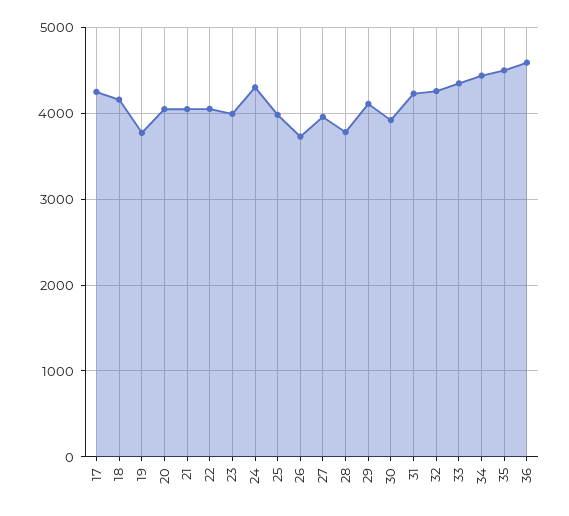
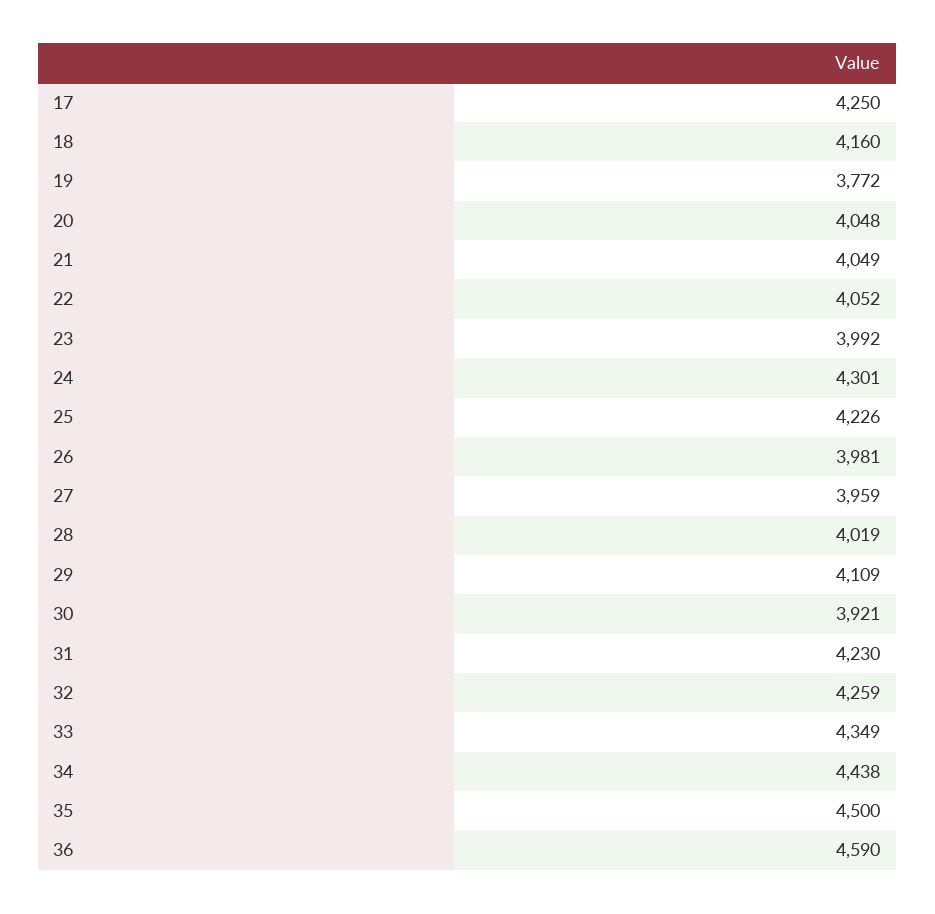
  {
    "17": 4250,
    "18": 4160,
    "19": 3772,
    "20": 4048,
    "21": 4049,
    "22": 4052,
    "23": 3992,
    "24": 4301,
-   "25": 4000,
+   "25": 4226,
-   "26": 3700,
+   "26": 3981,
    "27": 3959,
-   "28": 3800,
+   "28": 4019,
    "29": 4109,
    "30": 3921,
    "31": 4230,
    "32": 4259,
    "33": 4349,
    "34": 4438,
    "35": 4500,
    "36": 4590
  }

